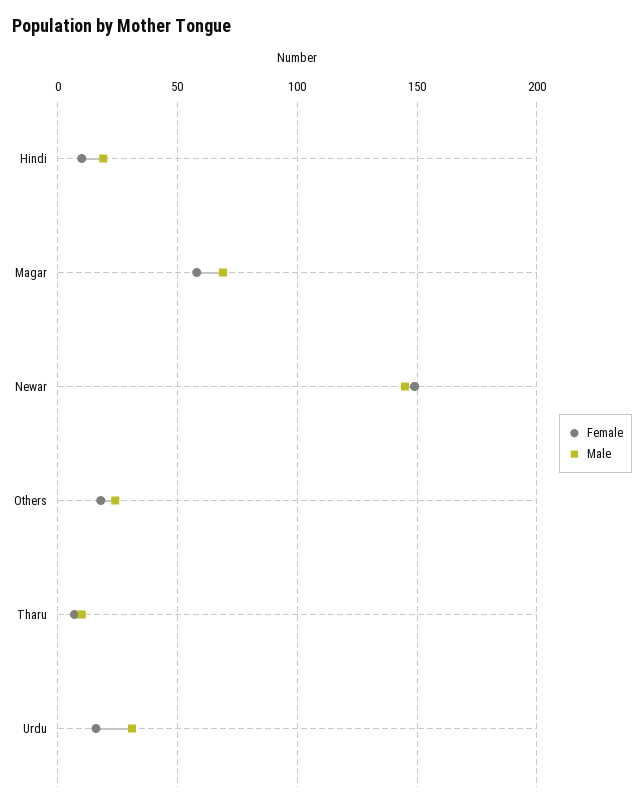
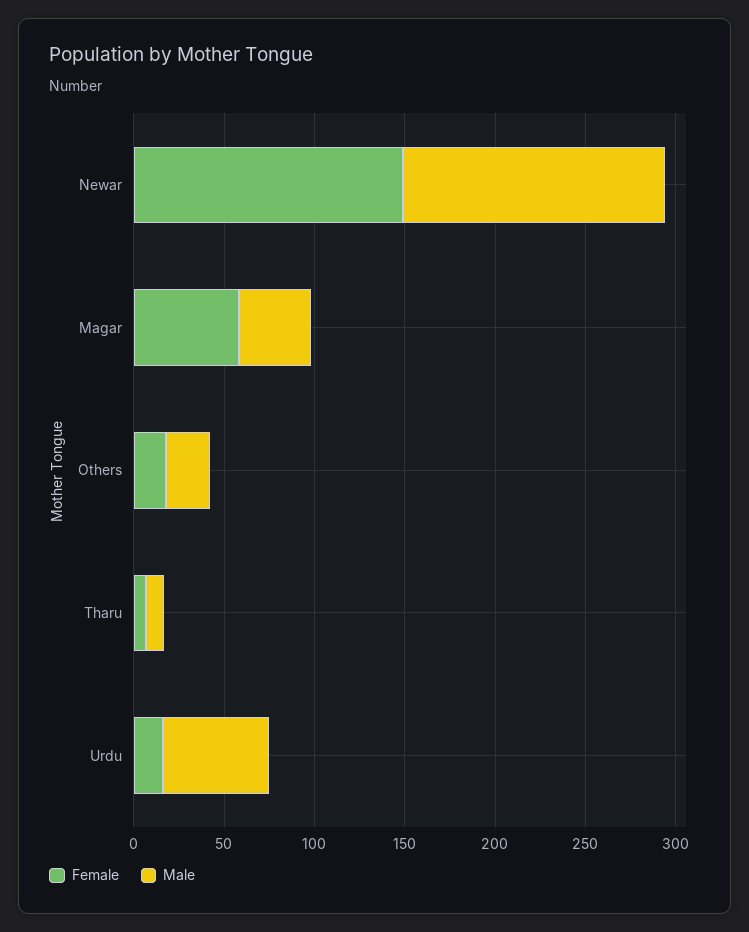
  {
    "Female": {
-     "Hindi": 10,
      "Magar": 60,
      "Newar": 150,
      "Others": 20,
      "Tharu": 5,
      "Urdu": 15
    },
    "Male": {
-     "Hindi": 20,
-     "Magar": 70,
+     "Magar": 40,
      "Newar": 145,
      "Others": 25,
      "Tharu": 10,
-     "Urdu": 30
+     "Urdu": 60
    }
  }

